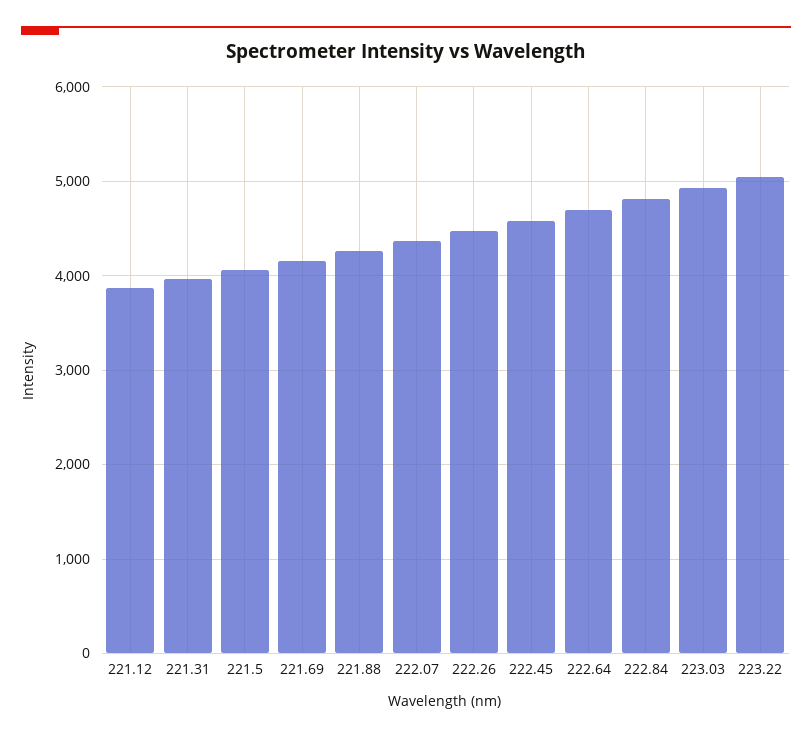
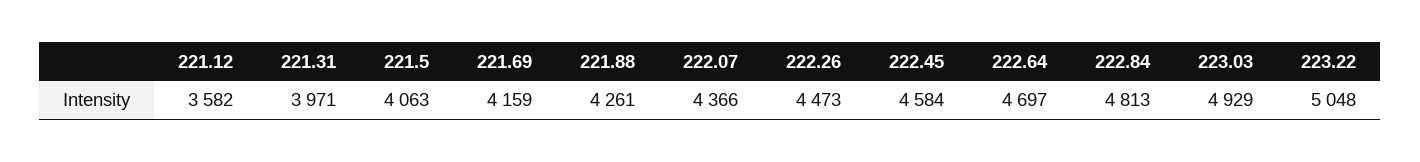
  {
-   "221.12": 3900,
+   "221.12": 3582,
    "221.31": 3971,
    "221.5": 4063,
    "221.69": 4159,
    "221.88": 4261,
    "222.07": 4366,
    "222.26": 4473,
    "222.45": 4584,
    "222.64": 4697,
    "222.84": 4813,
    "223.03": 4929,
    "223.22": 5048
  }

